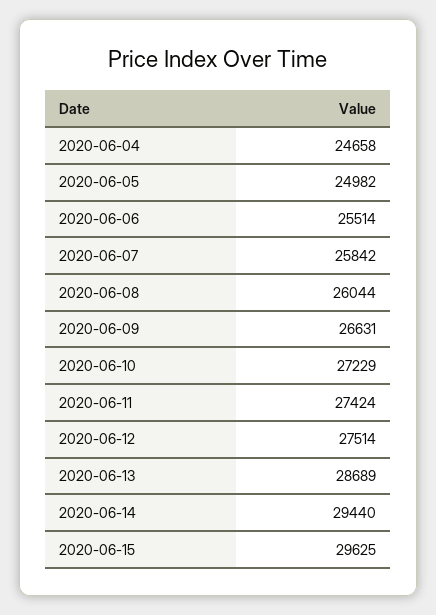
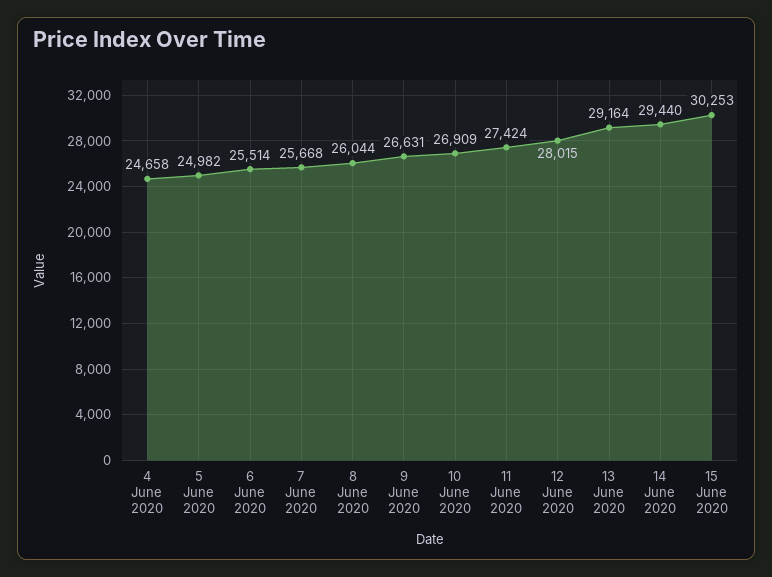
  {
    "2020-06-04": 24658,
    "2020-06-05": 24982,
    "2020-06-06": 25514,
-   "2020-06-07": 25842,
+   "2020-06-07": 25668,
    "2020-06-08": 26044,
    "2020-06-09": 26631,
-   "2020-06-10": 27229,
+   "2020-06-10": 26909,
    "2020-06-11": 27424,
-   "2020-06-12": 27514,
+   "2020-06-12": 28015,
-   "2020-06-13": 28689,
+   "2020-06-13": 29164,
    "2020-06-14": 29440,
-   "2020-06-15": 29625
+   "2020-06-15": 30253
  }

